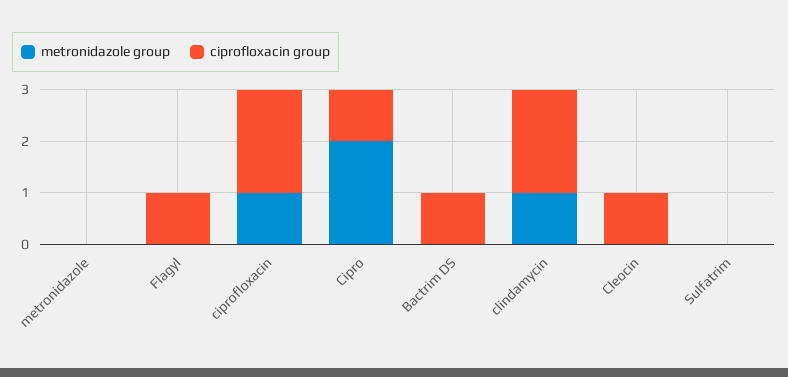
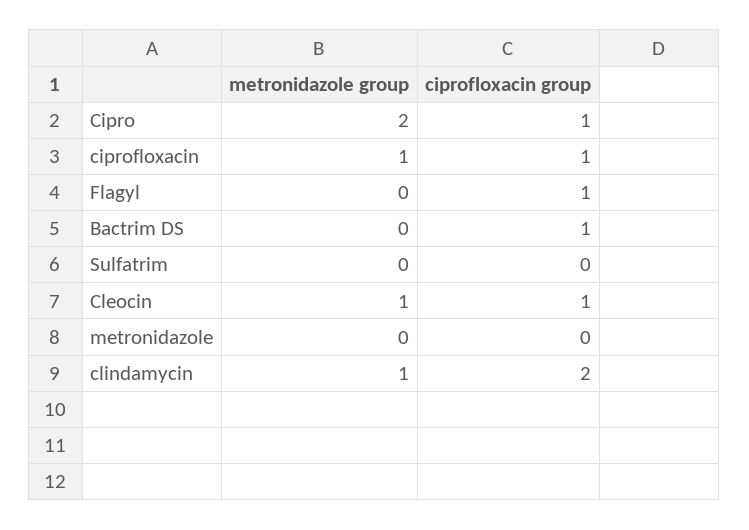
  {
    "metronidazole group": {
      "metronidazole": 0,
      "Flagyl": 0,
      "ciprofloxacin": 1,
      "Cipro": 2,
      "Bactrim DS": 0,
      "clindamycin": 1,
-     "Cleocin": 0,
+     "Cleocin": 1,
      "Sulfatrim": 0
    },
    "ciprofloxacin group": {
      "metronidazole": 0,
      "Flagyl": 1,
-     "ciprofloxacin": 2,
+     "ciprofloxacin": 1,
      "Cipro": 1,
      "Bactrim DS": 1,
      "clindamycin": 2,
      "Cleocin": 1,
      "Sulfatrim": 0
    }
  }

